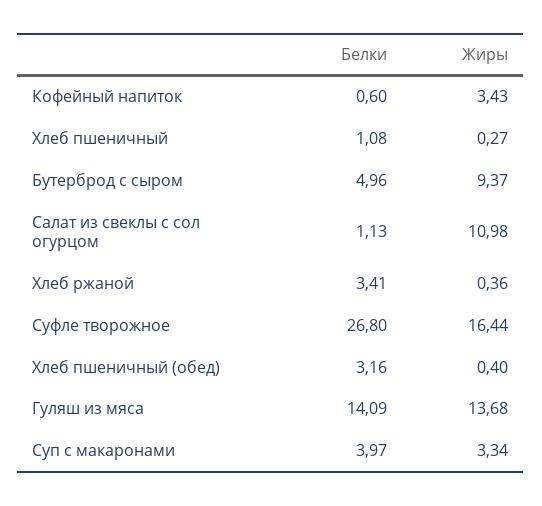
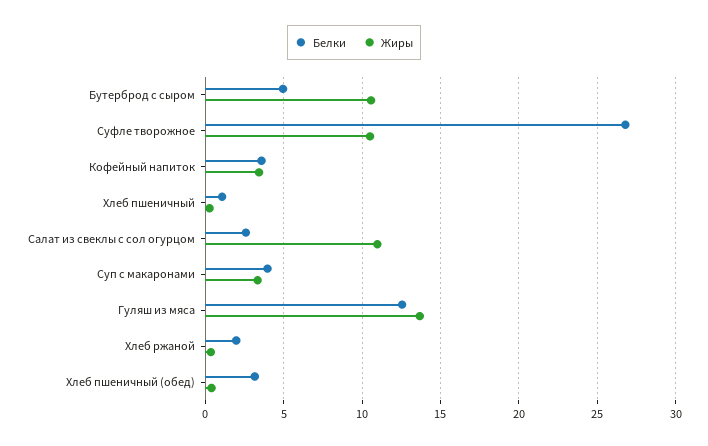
  {
    "Белки": {
-     "Кофейный напиток": 0.6,
+     "Кофейный напиток": 3.5,
      "Хлеб пшеничный": 1.08,
      "Бутерброд с сыром": 4.96,
-     "Салат из свеклы с сол огурцом": 1.13,
+     "Салат из свеклы с сол огурцом": 2.5,
-     "Хлеб ржаной": 3.41,
+     "Хлеб ржаной": 2,
      "Суфле творожное": 26.8,
      "Хлеб пшеничный (обед)": 3.16,
-     "Гуляш из мяса": 14.09,
+     "Гуляш из мяса": 12.5,
      "Суп с макаронами": 3.97
    },
    "Жиры": {
      "Кофейный напиток": 3.43,
      "Хлеб пшеничный": 0.27,
-     "Бутерброд с сыром": 9.37,
+     "Бутерброд с сыром": 10.5,
      "Салат из свеклы с сол огурцом": 10.98,
      "Хлеб ржаной": 0.36,
-     "Суфле творожное": 16.44,
+     "Суфле творожное": 10.5,
      "Хлеб пшеничный (обед)": 0.4,
      "Гуляш из мяса": 13.68,
      "Суп с макаронами": 3.34
    }
  }

